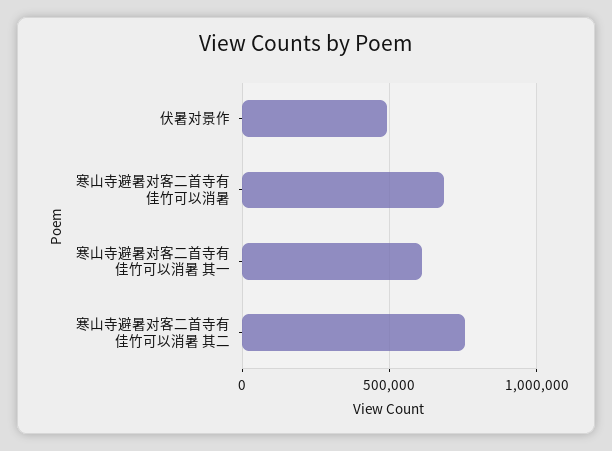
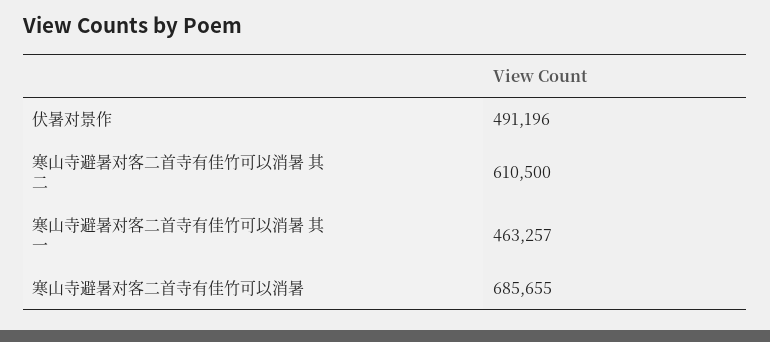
  {
    "伏暑对景作": 491196,
    "寒山寺避暑对客二首寺有佳竹可以消暑": 685655,
-   "寒山寺避暑对客二首寺有佳竹可以消暑 其一": 600000,
+   "寒山寺避暑对客二首寺有佳竹可以消暑 其一": 463257,
-   "寒山寺避暑对客二首寺有佳竹可以消暑 其二": 750000
+   "寒山寺避暑对客二首寺有佳竹可以消暑 其二": 610500
  }

